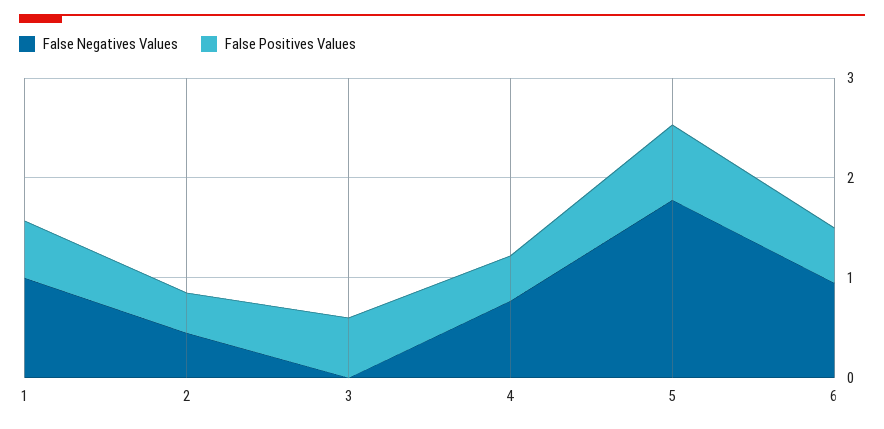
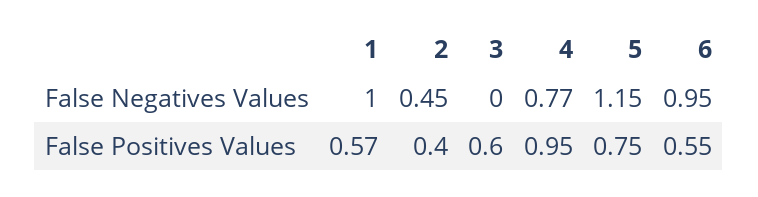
  {
    "False Negatives Values": {
      "1": 1,
      "2": 0.45,
      "3": 0,
      "4": 0.77,
-     "5": 1.8,
+     "5": 1.15,
      "6": 0.95
    },
    "False Positives Values": {
      "1": 0.57,
      "2": 0.4,
      "3": 0.6,
-     "4": 0.4,
+     "4": 0.95,
      "5": 0.75,
      "6": 0.55
    }
  }

